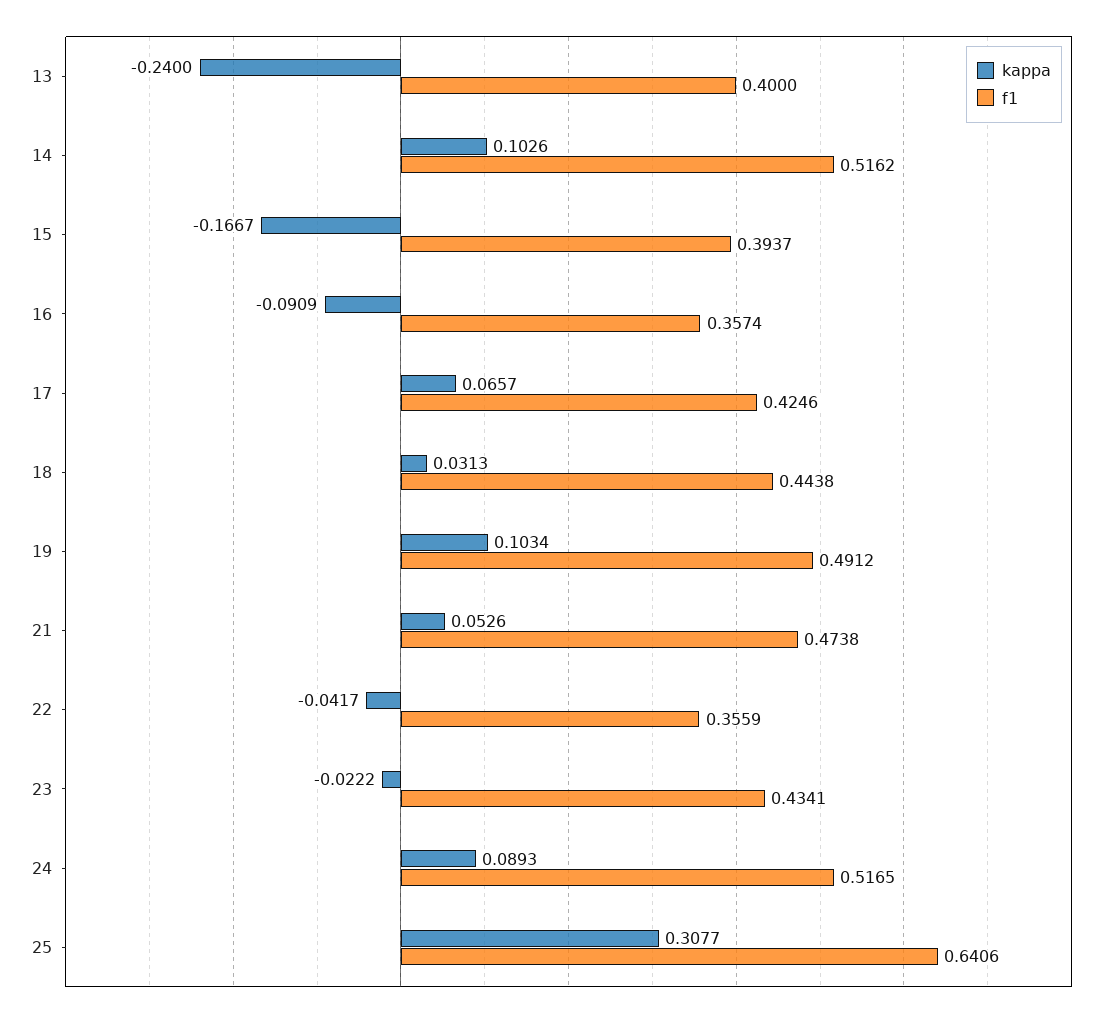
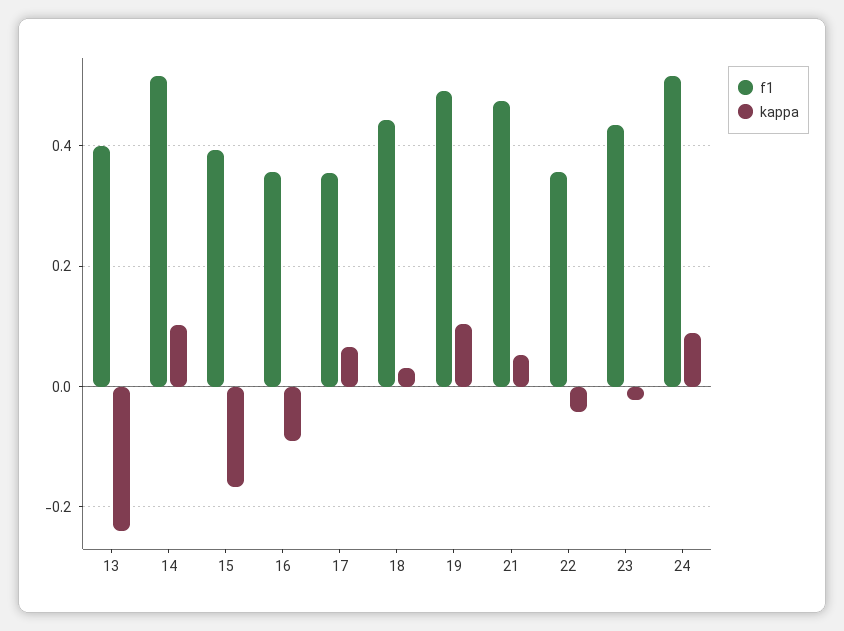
  {
    "kappa": {
      "13": -0.24,
      "14": 0.1026,
      "15": -0.1667,
      "16": -0.0909,
      "17": 0.0657,
      "18": 0.0313,
      "19": 0.1034,
      "21": 0.0526,
      "22": -0.0417,
      "23": -0.0222,
-     "24": 0.0893,
+     "24": 0.0893
-     "25": 0.3077
    },
    "f1": {
      "13": 0.4,
      "14": 0.5162,
      "15": 0.3937,
      "16": 0.3574,
-     "17": 0.4246,
+     "17": 0.36,
      "18": 0.4438,
      "19": 0.4912,
      "21": 0.4738,
      "22": 0.3559,
      "23": 0.4341,
-     "24": 0.5165,
+     "24": 0.5165
-     "25": 0.6406
    }
  }

